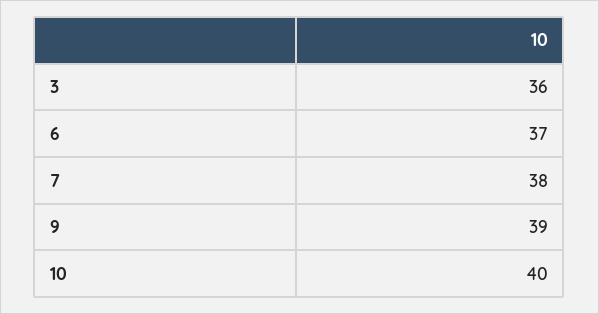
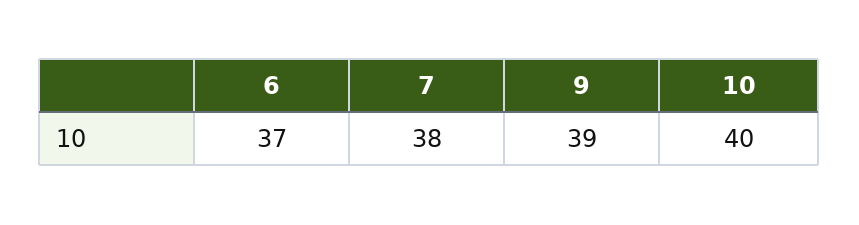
  {
-   "3": 36,
    "6": 37,
    "7": 38,
    "9": 39,
    "10": 40
  }

